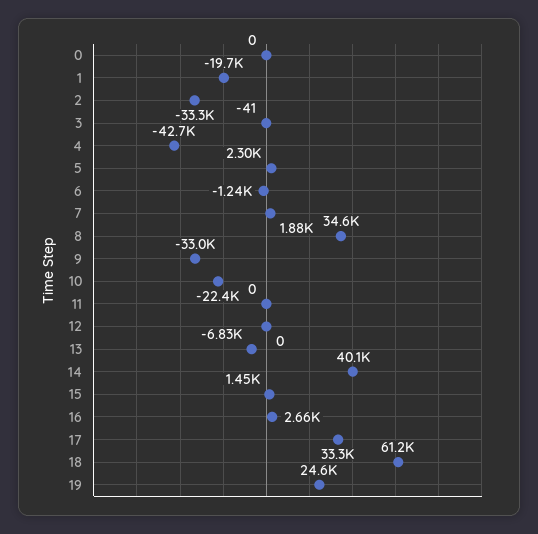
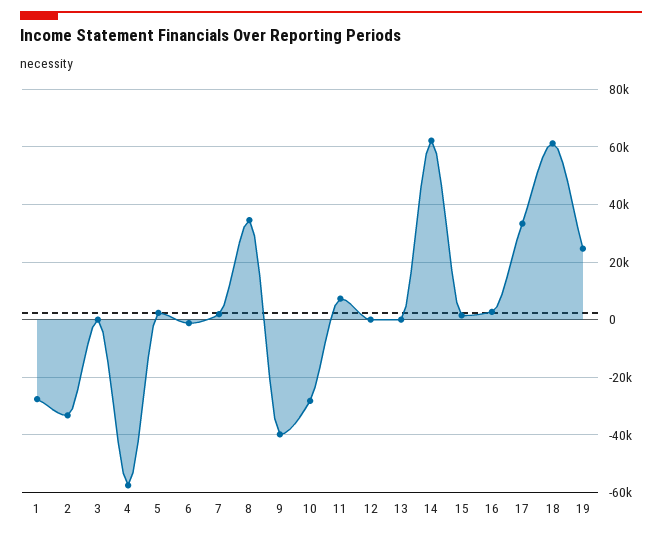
  {
-   "0": 0,
-   "1": -19700,
+   "1": -27500,
    "2": -33300,
    "3": -41,
-   "4": -42700,
+   "4": -57500,
    "5": 2300,
    "6": -1240,
    "7": 1880,
    "8": 34600,
-   "9": -33000,
+   "9": -40000,
-   "10": -22400,
+   "10": -27500,
-   "11": 0,
+   "11": 7500,
    "12": 0,
-   "13": -6830,
+   "13": 0,
-   "14": 40100,
+   "14": 62500,
    "15": 1450,
    "16": 2660,
    "17": 33300,
    "18": 61200,
    "19": 24600
  }

